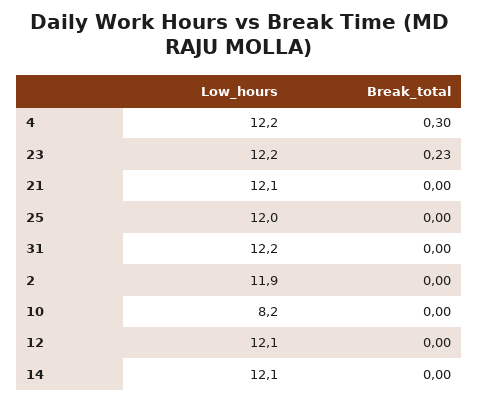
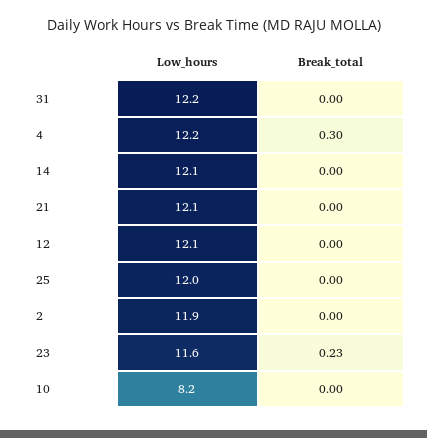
  {
    "Low_hours": {
      "4": 12.2,
-     "23": 12.2,
+     "23": 11.6,
      "21": 12.1,
      "25": 12,
      "31": 12.2,
      "2": 11.9,
      "10": 8.2,
      "12": 12.1,
      "14": 12.1
    },
    "Break_total": {
      "4": 0.3,
      "23": 0.23,
      "21": 0,
      "25": 0,
      "31": 0,
      "2": 0,
      "10": 0,
      "12": 0,
      "14": 0
    }
  }

